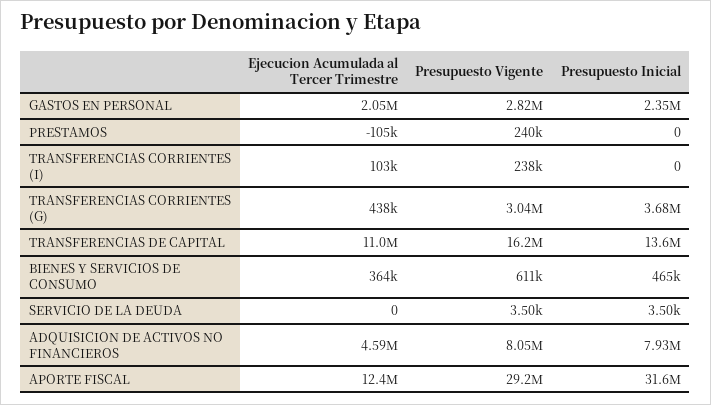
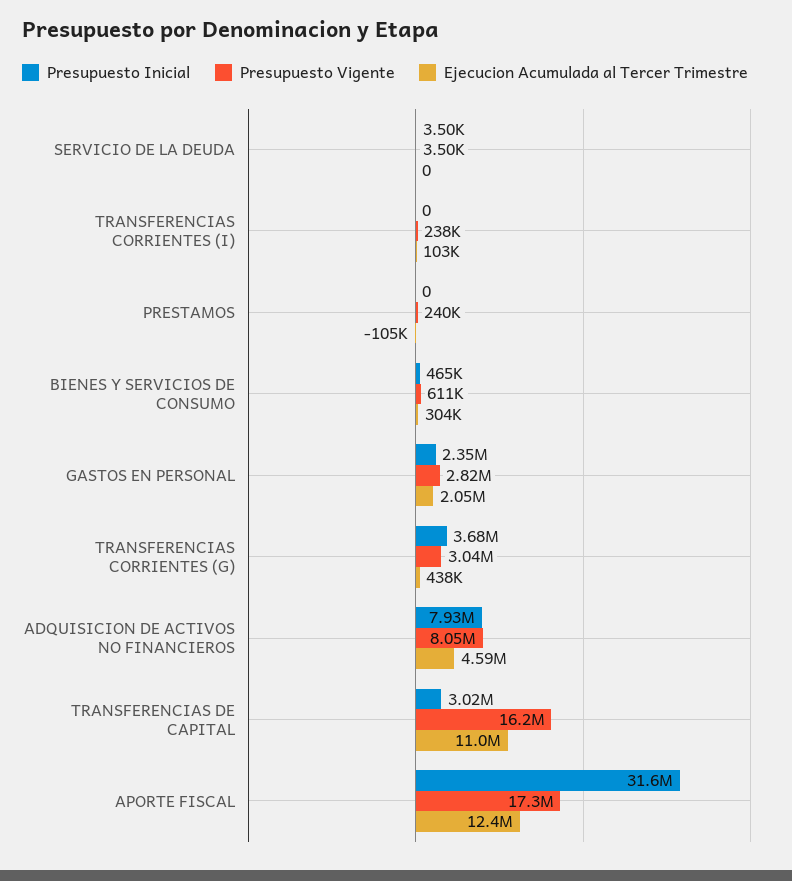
  {
    "Ejecucion Acumulada al Tercer Trimestre": {
      "GASTOS EN PERSONAL": 2050000,
      "PRESTAMOS": -105000,
      "TRANSFERENCIAS CORRIENTES (I)": 103000,
      "TRANSFERENCIAS CORRIENTES (G)": 438000,
      "TRANSFERENCIAS DE CAPITAL": 11000000,
-     "BIENES Y SERVICIOS DE CONSUMO": 364000,
+     "BIENES Y SERVICIOS DE CONSUMO": 304000,
      "SERVICIO DE LA DEUDA": 0,
      "ADQUISICION DE ACTIVOS NO FINANCIEROS": 4590000,
      "APORTE FISCAL": 12400000
    },
    "Presupuesto Vigente": {
      "GASTOS EN PERSONAL": 2820000,
      "PRESTAMOS": 240000,
      "TRANSFERENCIAS CORRIENTES (I)": 238000,
      "TRANSFERENCIAS CORRIENTES (G)": 3040000,
      "TRANSFERENCIAS DE CAPITAL": 16200000,
      "BIENES Y SERVICIOS DE CONSUMO": 611000,
      "SERVICIO DE LA DEUDA": 3500,
      "ADQUISICION DE ACTIVOS NO FINANCIEROS": 8050000,
-     "APORTE FISCAL": 29200000
+     "APORTE FISCAL": 17300000
    },
    "Presupuesto Inicial": {
      "GASTOS EN PERSONAL": 2350000,
      "PRESTAMOS": 0,
      "TRANSFERENCIAS CORRIENTES (I)": 0,
      "TRANSFERENCIAS CORRIENTES (G)": 3680000,
-     "TRANSFERENCIAS DE CAPITAL": 13600000,
+     "TRANSFERENCIAS DE CAPITAL": 3020000,
      "BIENES Y SERVICIOS DE CONSUMO": 465000,
      "SERVICIO DE LA DEUDA": 3500,
      "ADQUISICION DE ACTIVOS NO FINANCIEROS": 7930000,
      "APORTE FISCAL": 31600000
    }
  }

